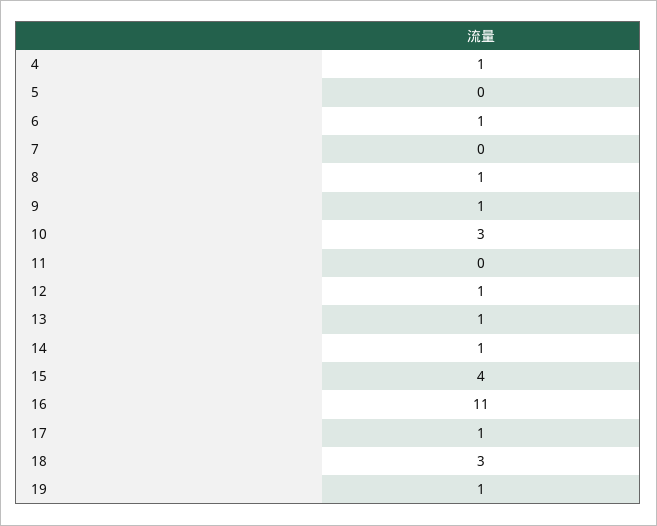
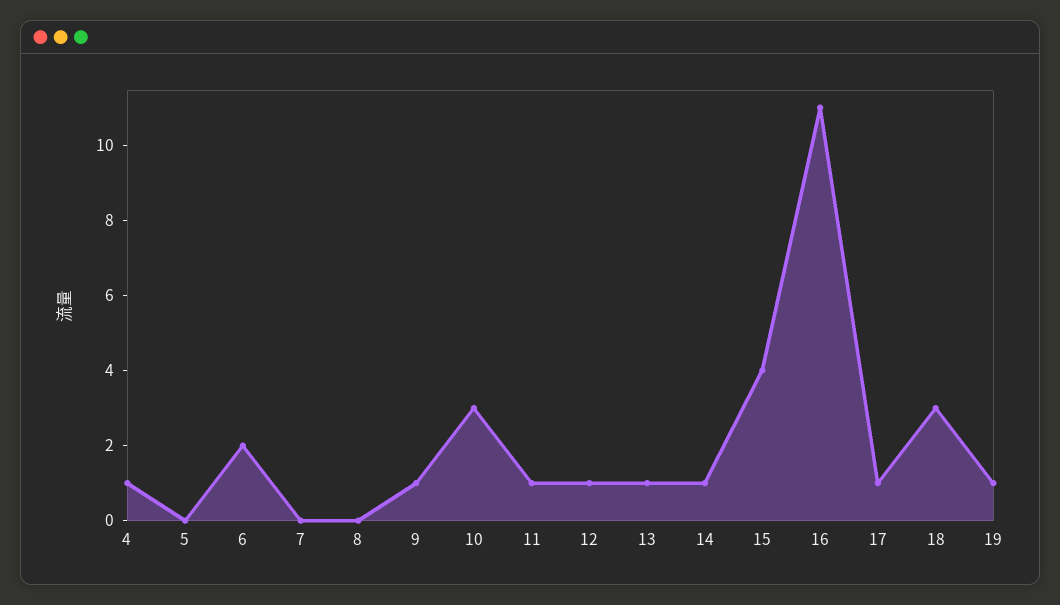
  {
    "4": 1,
    "5": 0,
-   "6": 1,
+   "6": 2,
    "7": 0,
-   "8": 1,
+   "8": 0,
    "9": 1,
    "10": 3,
-   "11": 0,
+   "11": 1,
    "12": 1,
    "13": 1,
    "14": 1,
    "15": 4,
    "16": 11,
    "17": 1,
    "18": 3,
    "19": 1
  }

